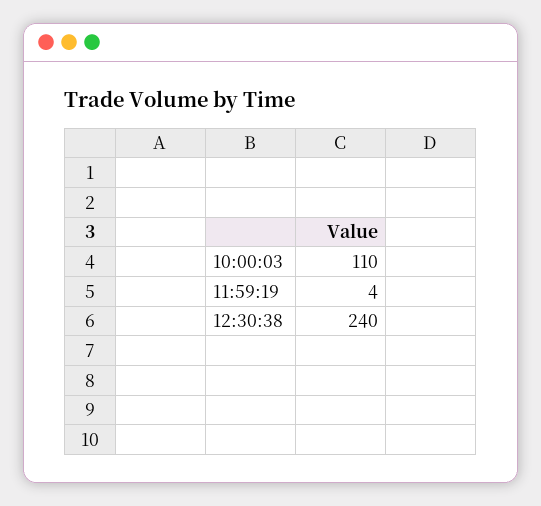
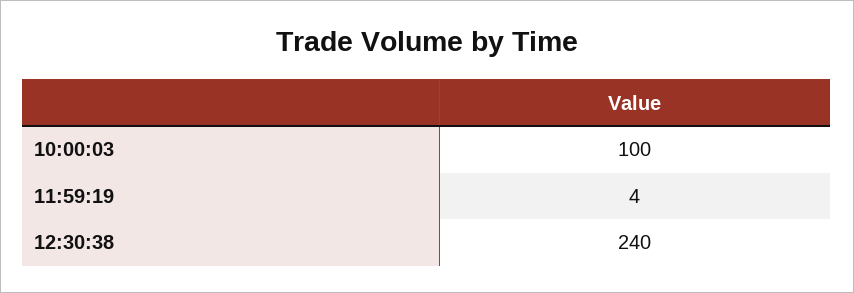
  {
-   "10:00:03": 110,
+   "10:00:03": 100,
    "11:59:19": 4,
    "12:30:38": 240
  }

